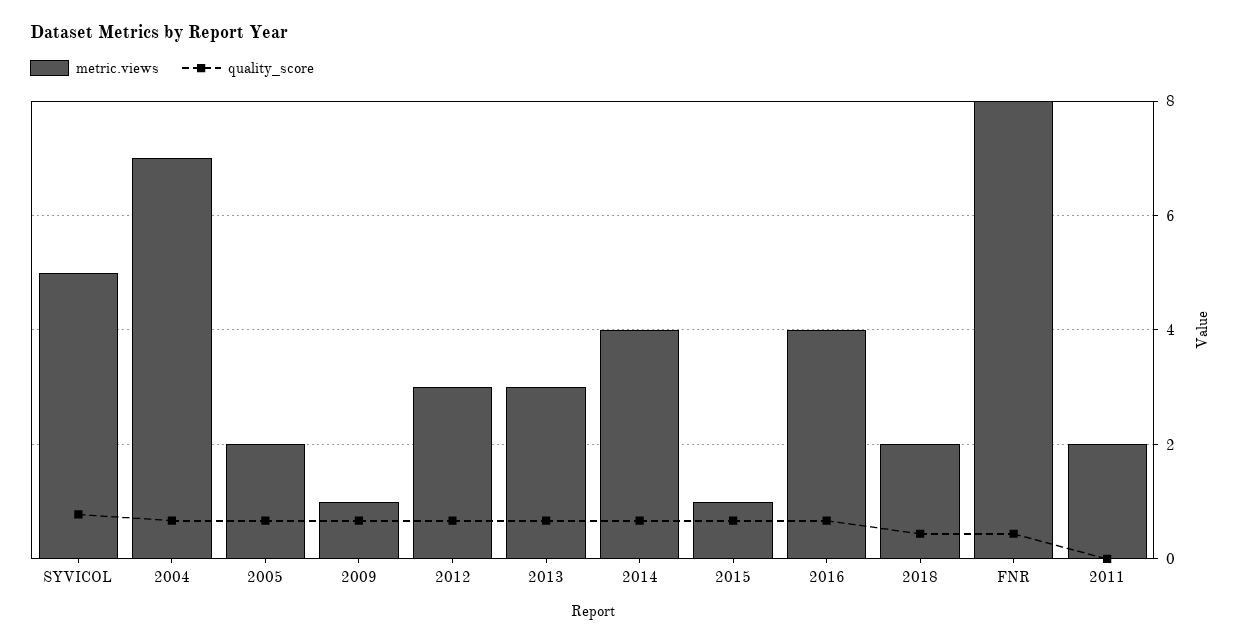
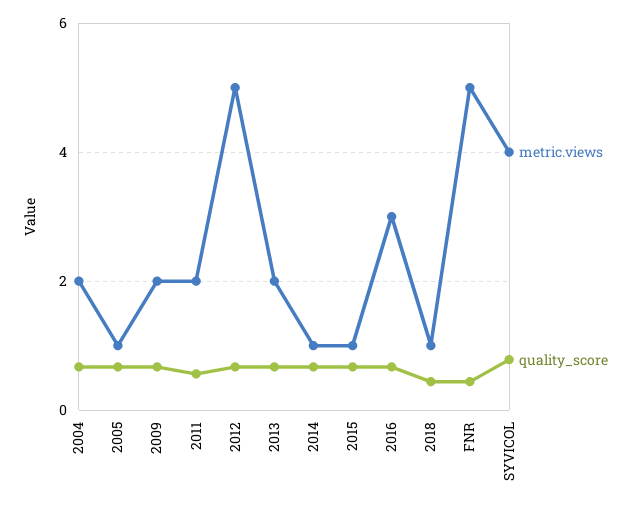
  {
    "metric.views": {
-     "SYVICOL": 5,
+     "SYVICOL": 4,
-     "2004": 7,
+     "2004": 2,
-     "2005": 2,
+     "2005": 1,
-     "2009": 1,
+     "2009": 2,
-     "2012": 3,
+     "2012": 5,
-     "2013": 3,
+     "2013": 2,
-     "2014": 4,
+     "2014": 1,
      "2015": 1,
-     "2016": 4,
+     "2016": 3,
-     "2018": 2,
+     "2018": 1,
-     "FNR": 8,
+     "FNR": 5,
      "2011": 2
    },
    "quality_score": {
      "SYVICOL": 0.8,
      "2004": 0.6,
      "2005": 0.6,
      "2009": 0.6,
      "2012": 0.6,
      "2013": 0.6,
      "2014": 0.6,
      "2015": 0.6,
      "2016": 0.6,
      "2018": 0.4,
      "FNR": 0.4,
-     "2011": 0
+     "2011": 0.6
    }
  }

